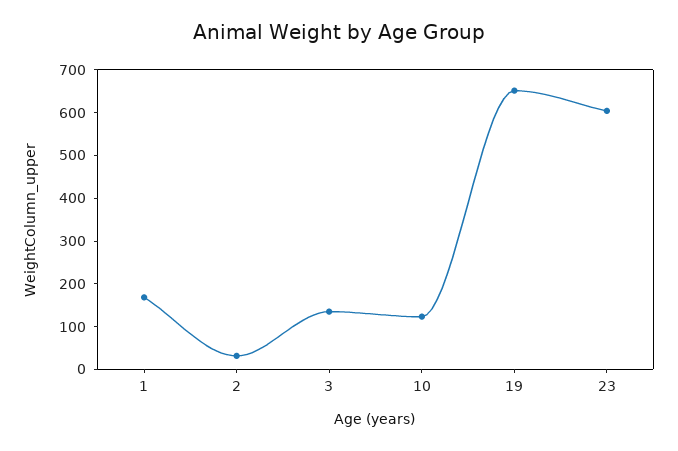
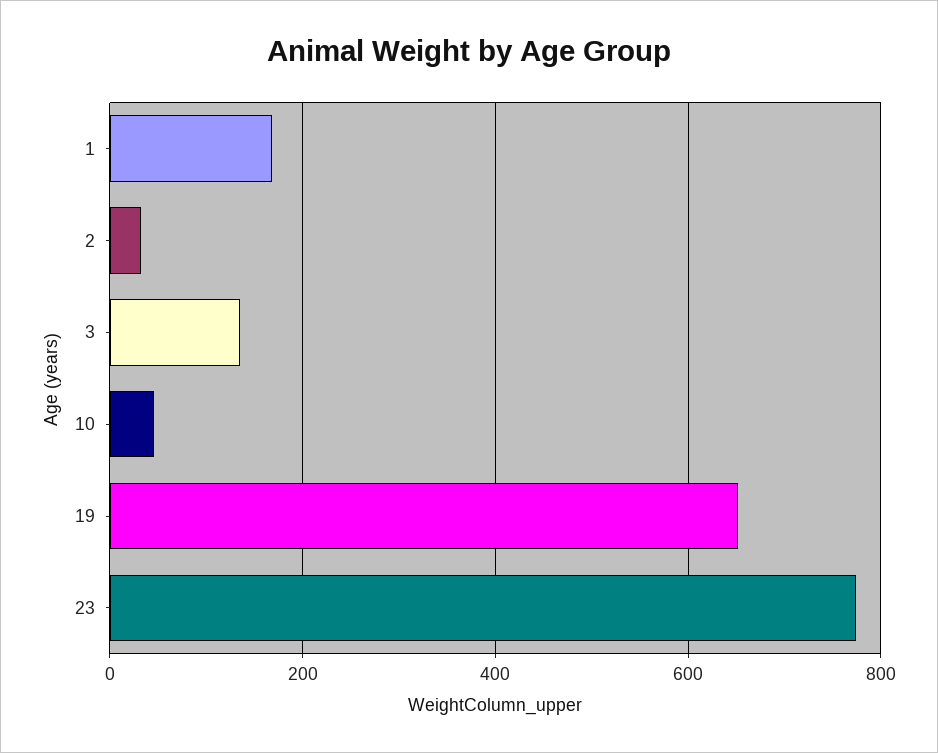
  {
    "1": 160,
    "2": 40,
    "3": 140,
-   "10": 120,
+   "10": 40,
    "19": 660,
-   "23": 600
+   "23": 780
  }

